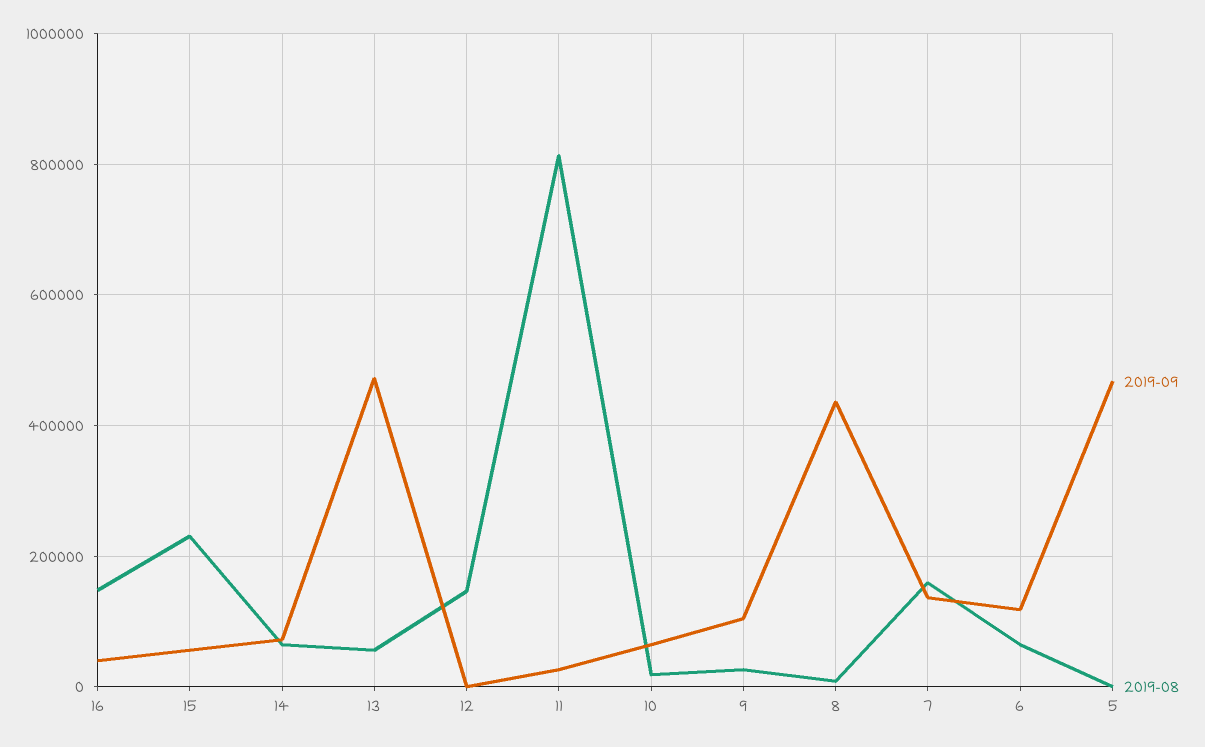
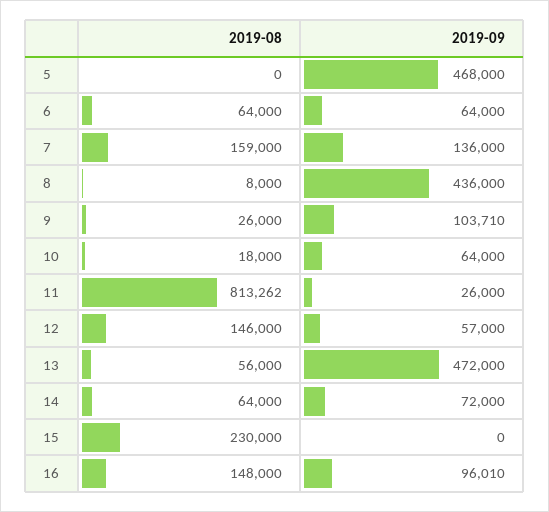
  {
    "2019-09": {
-     "16": 40000,
+     "16": 96010,
-     "15": 60000,
+     "15": 0,
      "14": 72000,
      "13": 472000,
-     "12": 0,
+     "12": 57000,
      "11": 26000,
      "10": 64000,
      "9": 103710,
      "8": 436000,
      "7": 136000,
-     "6": 120000,
+     "6": 64000,
      "5": 468000
    },
    "2019-08": {
      "16": 148000,
      "15": 230000,
      "14": 64000,
      "13": 56000,
      "12": 146000,
      "11": 813262,
      "10": 18000,
      "9": 26000,
      "8": 8000,
      "7": 159000,
      "6": 64000,
      "5": 0
    }
  }

